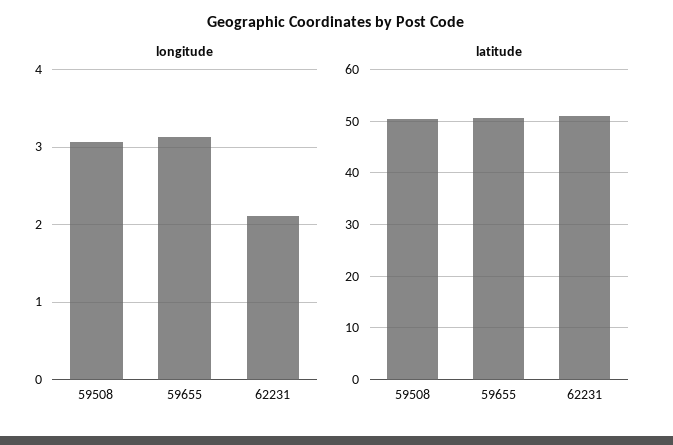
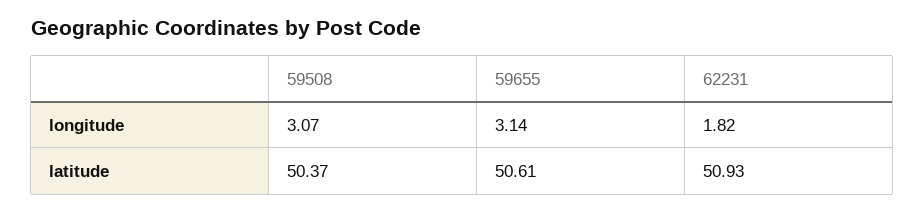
  {
    "longitude": {
      "59508": 3.07,
      "59655": 3.14,
-     "62231": 2.1
+     "62231": 1.82
    },
    "latitude": {
      "59508": 50.37,
      "59655": 50.61,
      "62231": 50.93
    }
  }

